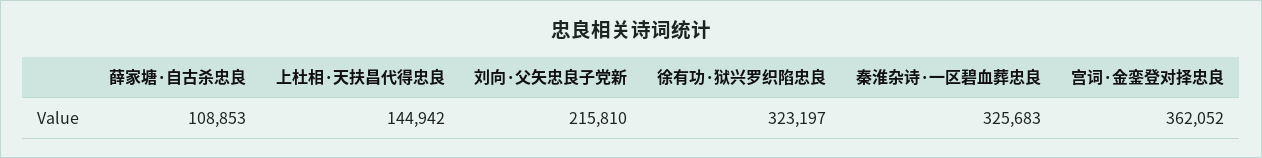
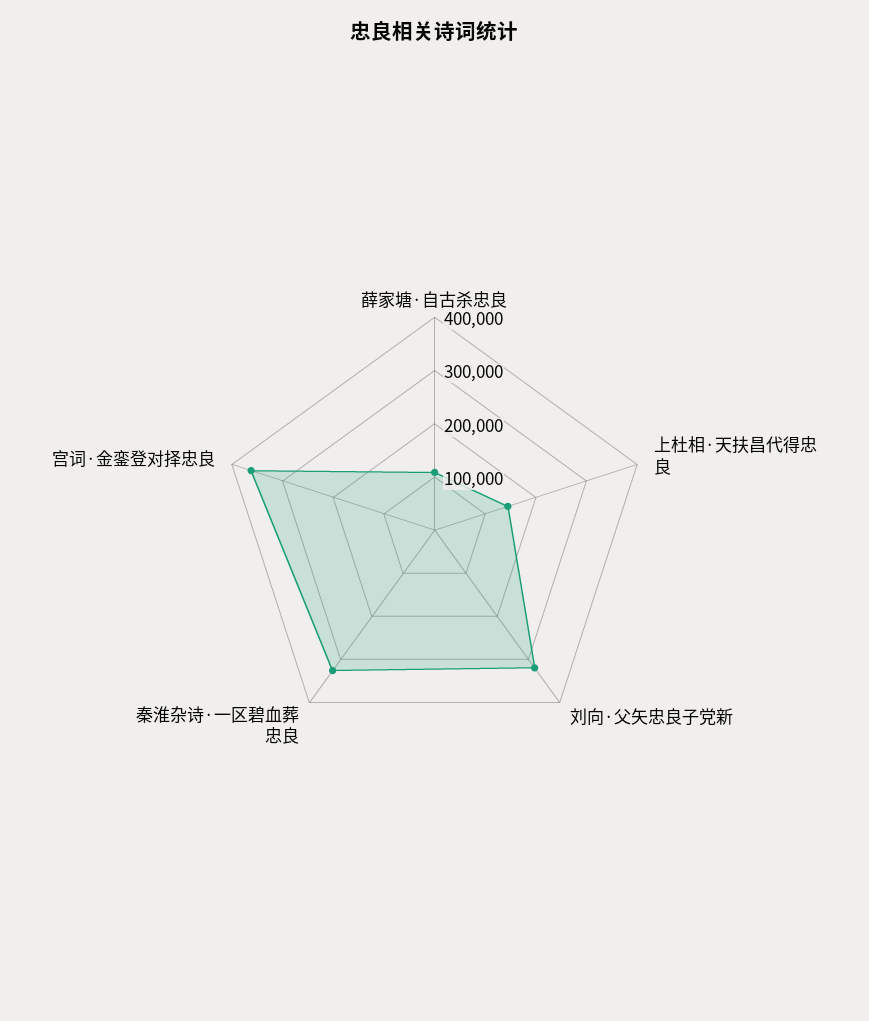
  {
    "薛家塘·自古杀忠良": 108853,
    "上杜相·天扶昌代得忠良": 144942,
-   "刘向·父矢忠良子党新": 215810,
+   "刘向·父矢忠良子党新": 320000,
-   "徐有功·狱兴罗织陷忠良": 323197,
    "秦淮杂诗·一区碧血葬忠良": 325683,
    "宫词·金銮登对择忠良": 362052
  }

